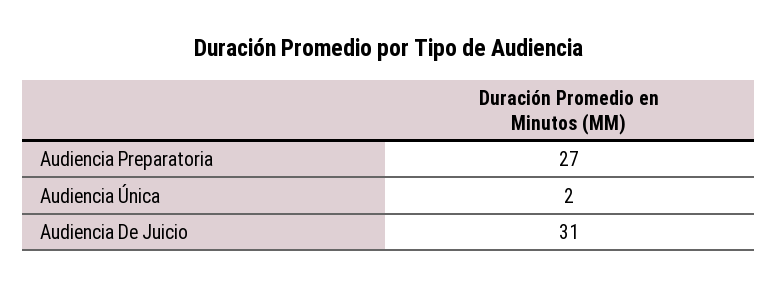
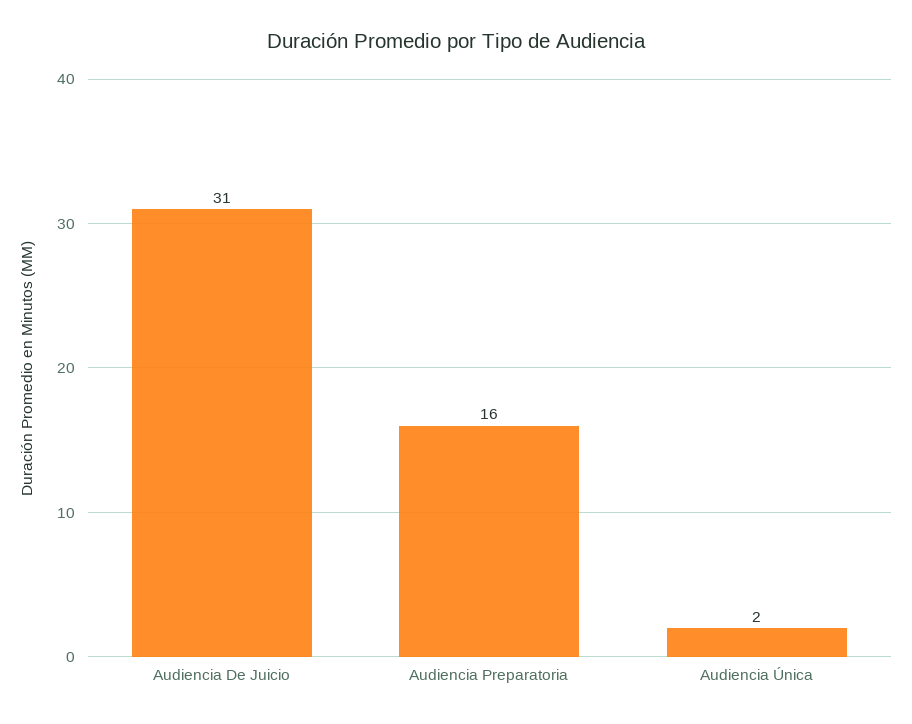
  {
-   "Audiencia Preparatoria": 27,
+   "Audiencia Preparatoria": 16,
    "Audiencia Única": 2,
    "Audiencia De Juicio": 31
  }

